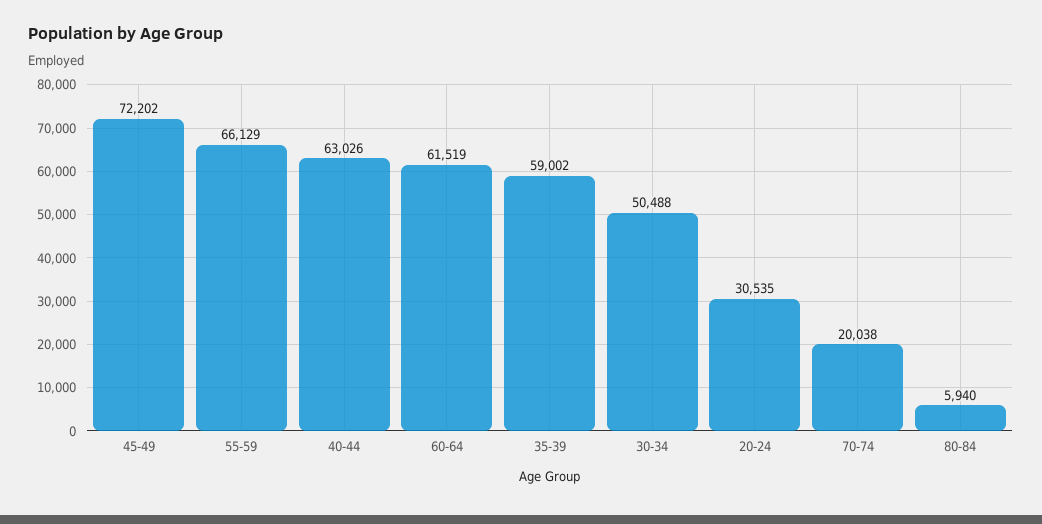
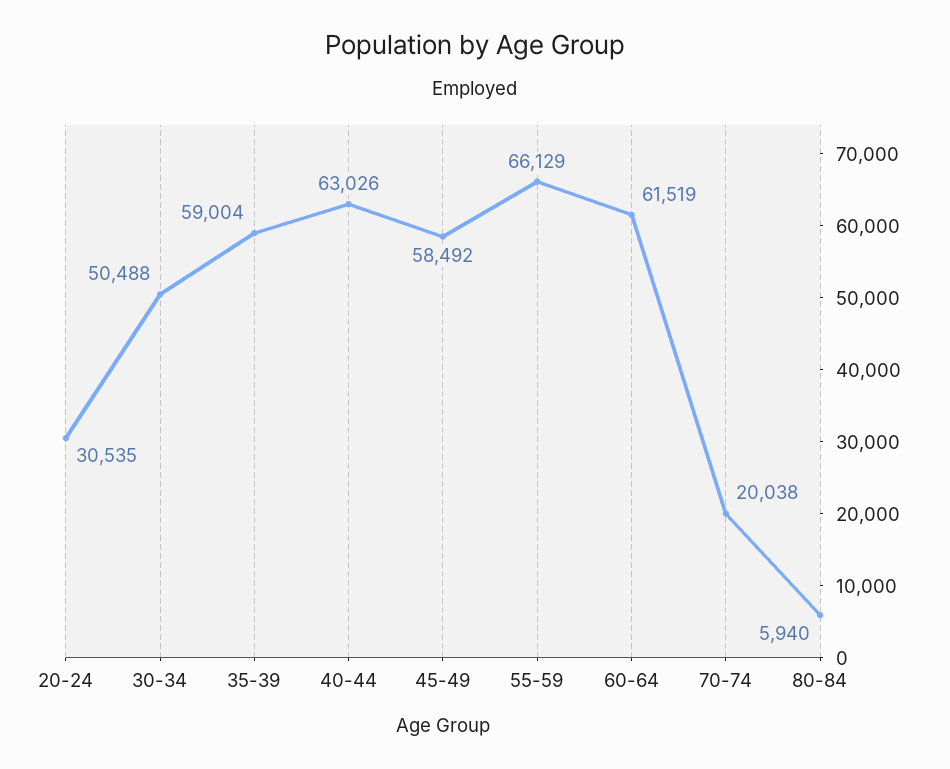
  {
-   "45-49": 72202,
+   "45-49": 58492,
    "55-59": 66129,
    "40-44": 63026,
    "60-64": 61519,
-   "35-39": 59002,
+   "35-39": 59004,
    "30-34": 50488,
    "20-24": 30535,
    "70-74": 20038,
    "80-84": 5940
  }

